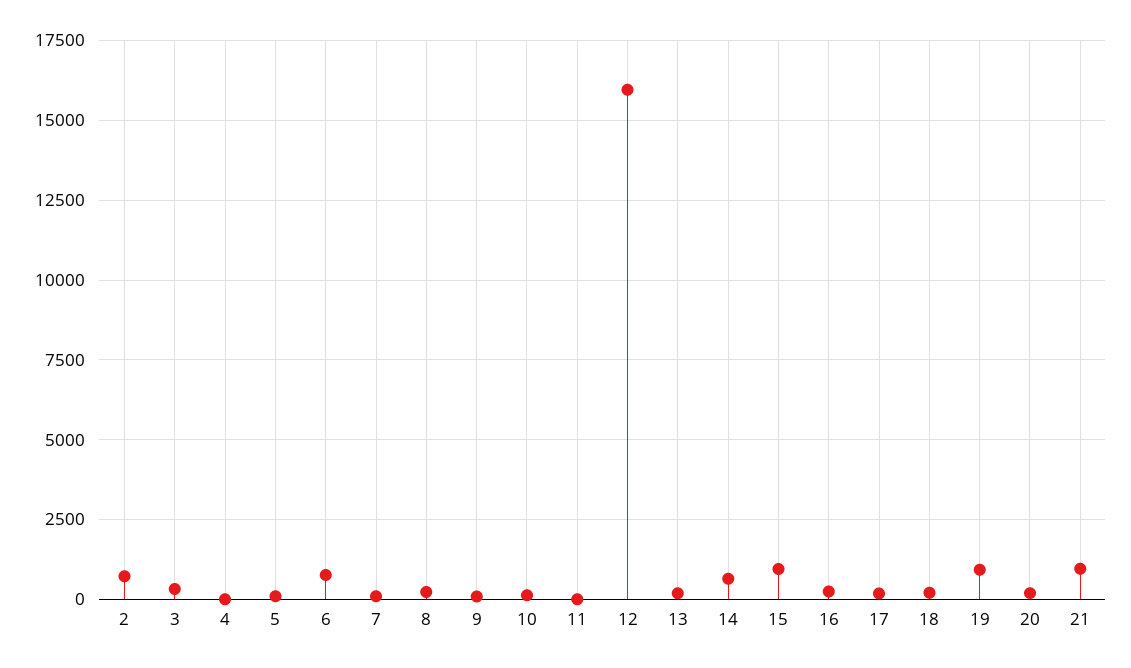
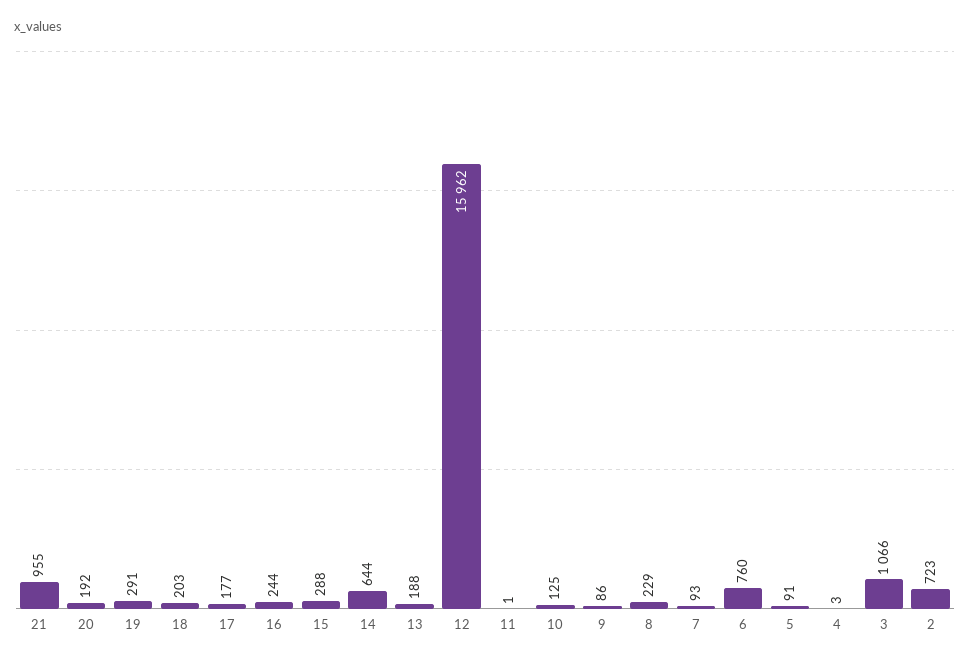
  {
    "2": 723,
-   "3": 250,
+   "3": 1066,
    "4": 3,
    "5": 91,
    "6": 760,
    "7": 93,
    "8": 229,
    "9": 86,
    "10": 125,
    "11": 1,
    "12": 15962,
    "13": 188,
    "14": 644,
-   "15": 1000,
+   "15": 288,
    "16": 244,
    "17": 177,
    "18": 203,
-   "19": 1000,
+   "19": 291,
    "20": 192,
    "21": 955
  }

